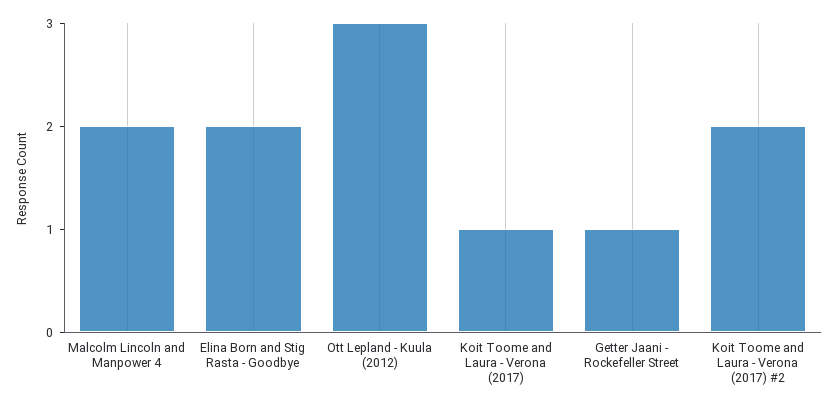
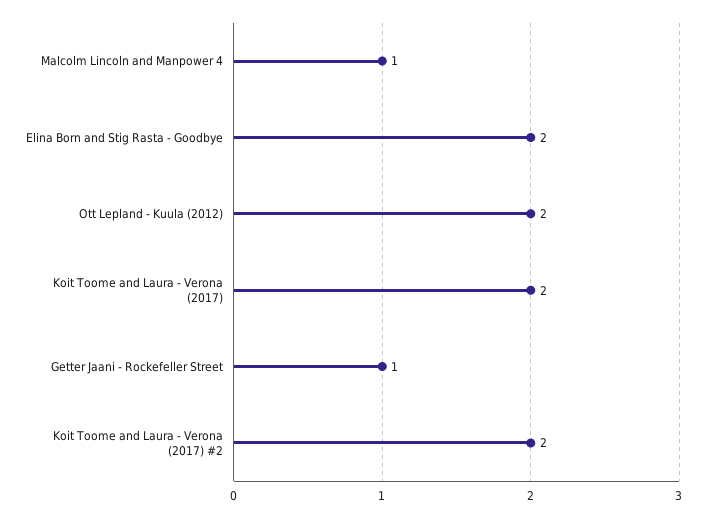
  {
-   "Malcolm Lincoln and Manpower 4": 2,
+   "Malcolm Lincoln and Manpower 4": 1,
    "Elina Born and Stig Rasta - Goodbye": 2,
-   "Ott Lepland - Kuula (2012)": 3,
+   "Ott Lepland - Kuula (2012)": 2,
-   "Koit Toome and Laura - Verona (2017)": 1,
+   "Koit Toome and Laura - Verona (2017)": 2,
    "Getter Jaani - Rockefeller Street": 1,
    "Koit Toome and Laura - Verona (2017) #2": 2
  }

